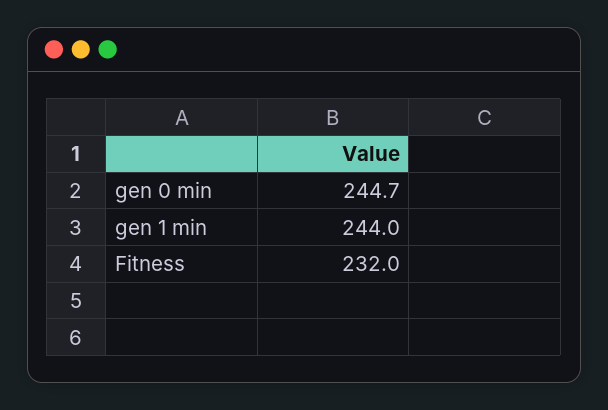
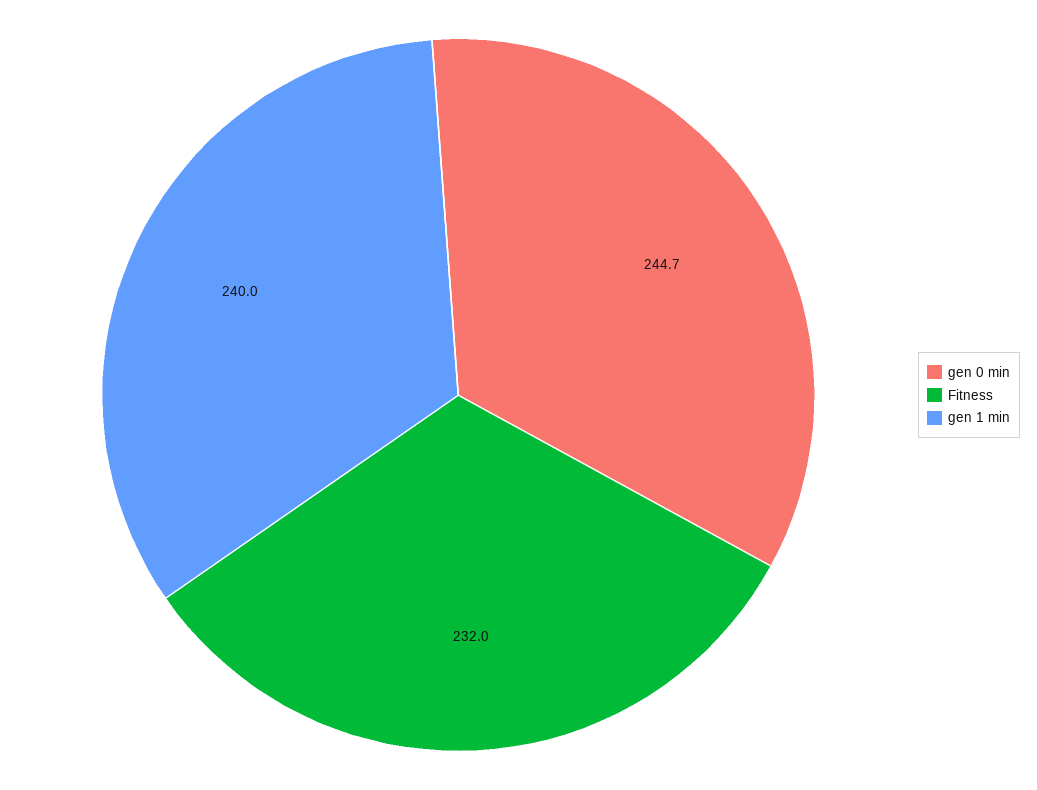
  {
    "gen 0 min": 244.7,
-   "gen 1 min": 244,
+   "gen 1 min": 240,
    "Fitness": 232
  }

